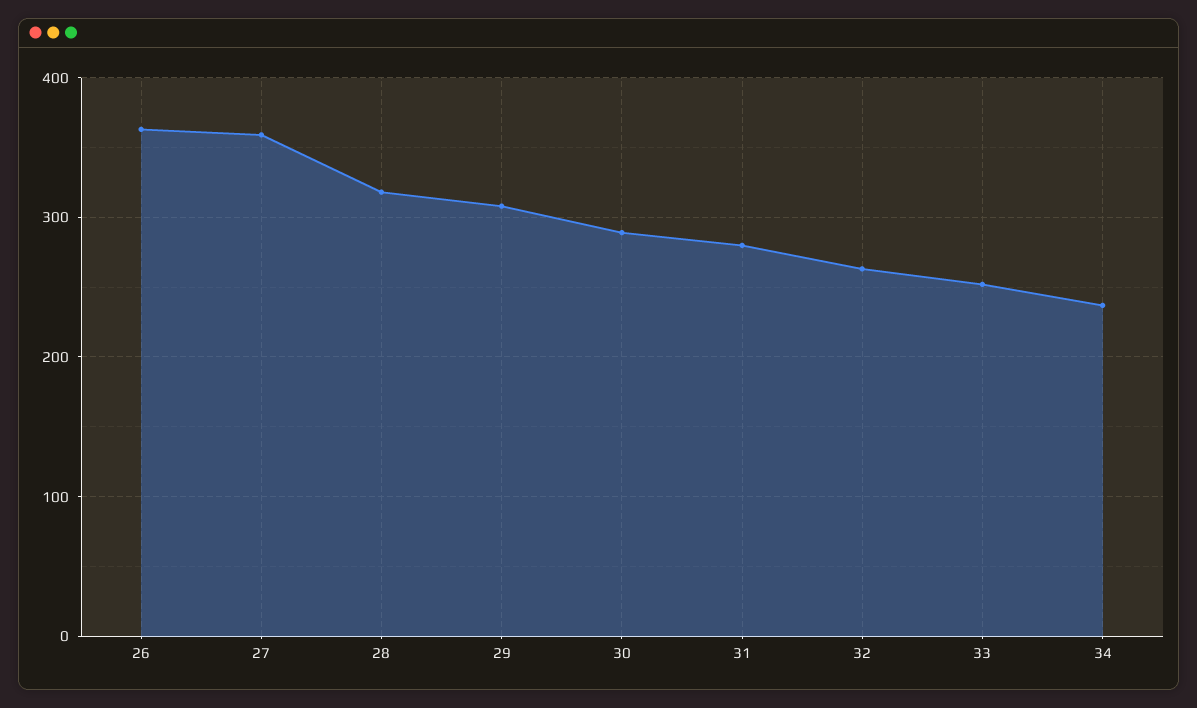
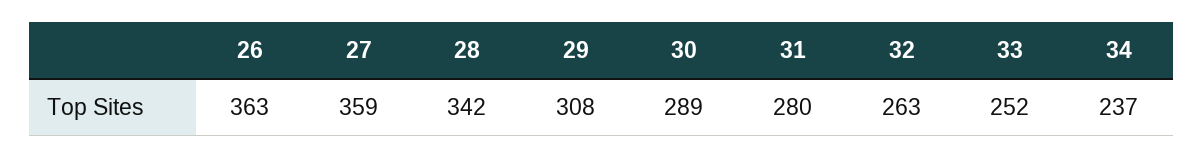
  {
    "26": 363,
    "27": 359,
-   "28": 320,
+   "28": 342,
    "29": 308,
    "30": 289,
    "31": 280,
    "32": 263,
    "33": 252,
    "34": 237
  }

